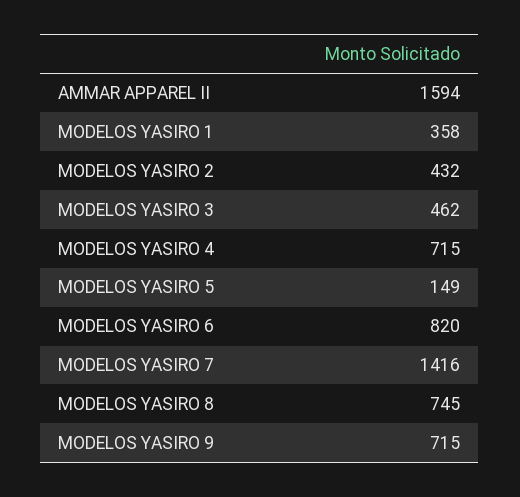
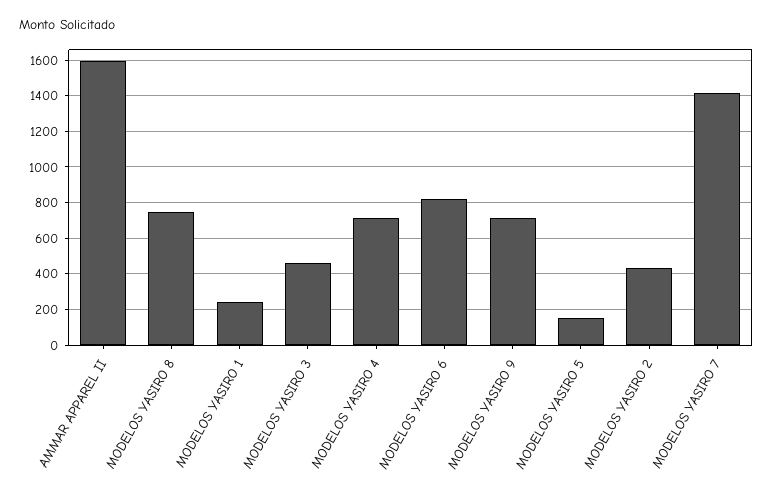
  {
    "AMMAR APPAREL II": 1594,
-   "MODELOS YASIRO 1": 358,
+   "MODELOS YASIRO 1": 250,
    "MODELOS YASIRO 2": 432,
    "MODELOS YASIRO 3": 462,
    "MODELOS YASIRO 4": 715,
    "MODELOS YASIRO 5": 149,
    "MODELOS YASIRO 6": 820,
    "MODELOS YASIRO 7": 1416,
    "MODELOS YASIRO 8": 745,
    "MODELOS YASIRO 9": 715
  }

